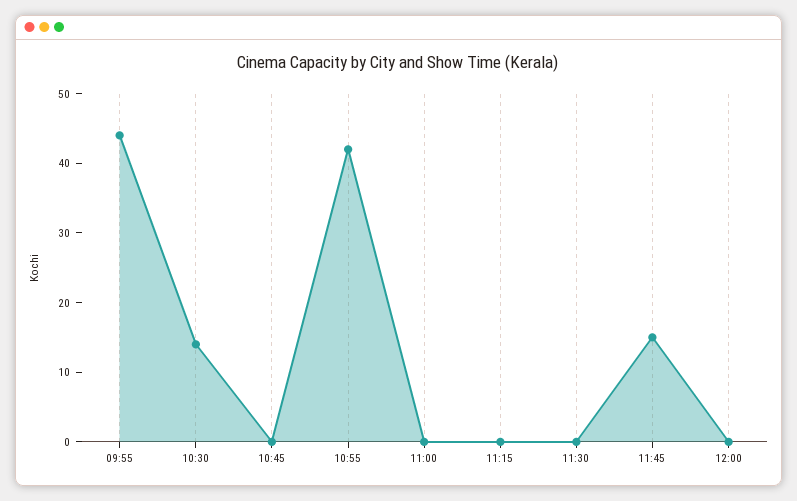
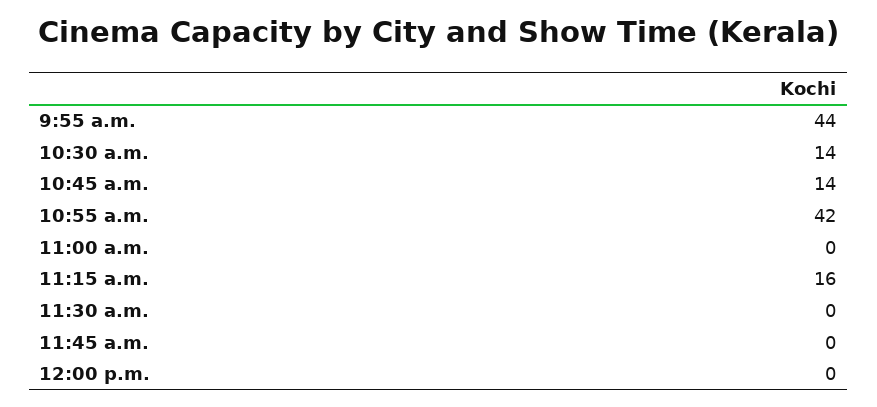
  {
    "09:55": 44,
    "10:30": 14,
-   "10:45": 0,
+   "10:45": 14,
    "10:55": 42,
    "11:00": 0,
-   "11:15": 0,
+   "11:15": 16,
    "11:30": 0,
-   "11:45": 15,
+   "11:45": 0,
    "12:00": 0
  }

